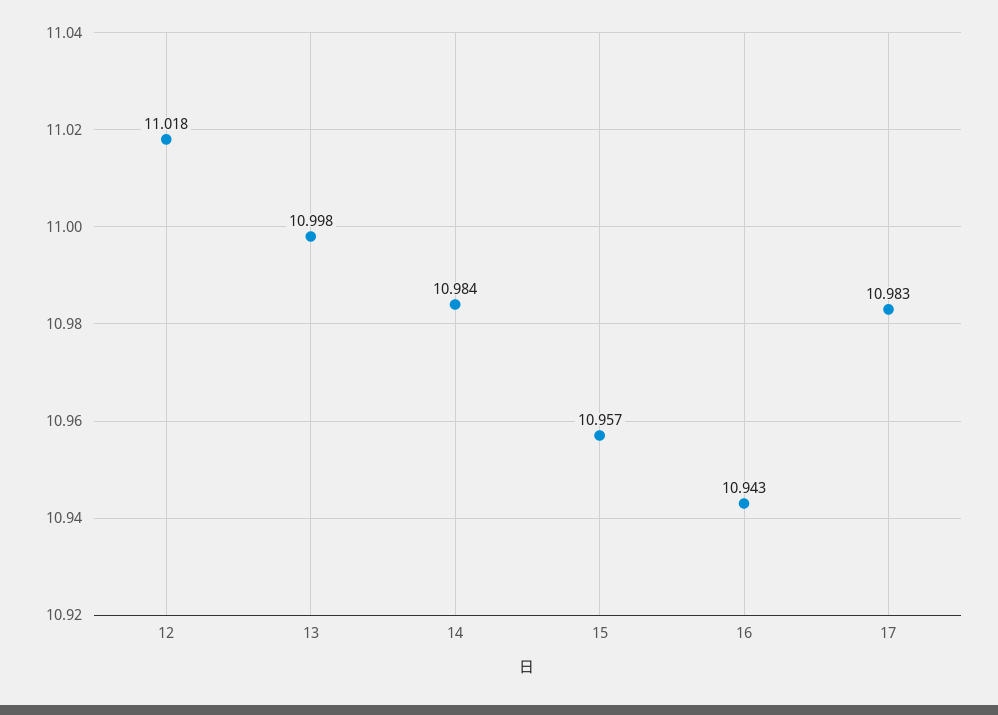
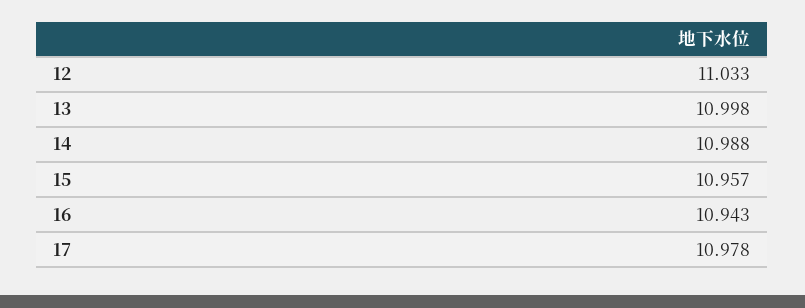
  {
-   "12": 11.018,
+   "12": 11.033,
    "13": 10.998,
-   "14": 10.984,
+   "14": 10.988,
    "15": 10.957,
    "16": 10.943,
-   "17": 10.983
+   "17": 10.978
  }

